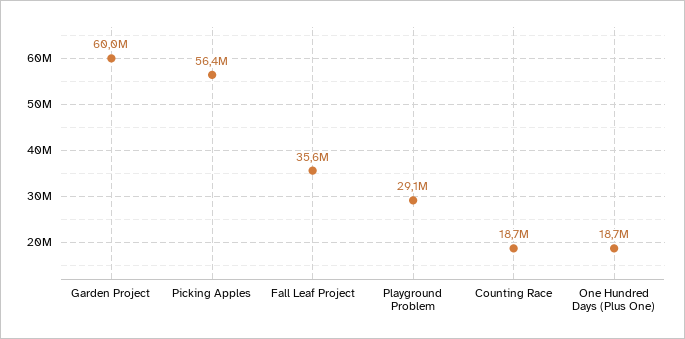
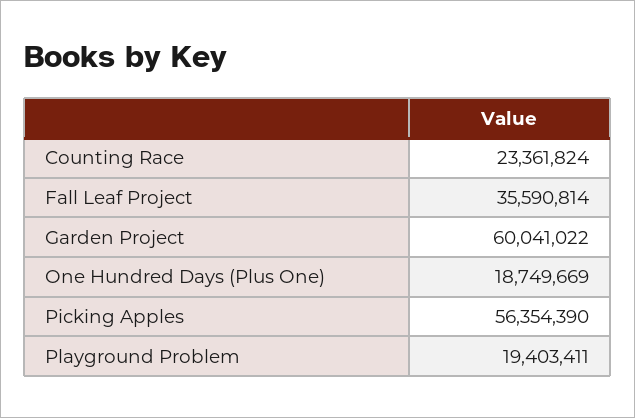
  {
    "Garden Project": 60041022,
    "Picking Apples": 56354390,
    "Fall Leaf Project": 35590814,
-   "Playground Problem": 29100000,
+   "Playground Problem": 19403411,
-   "Counting Race": 18700000,
+   "Counting Race": 23361824,
    "One Hundred Days (Plus One)": 18749669
  }

